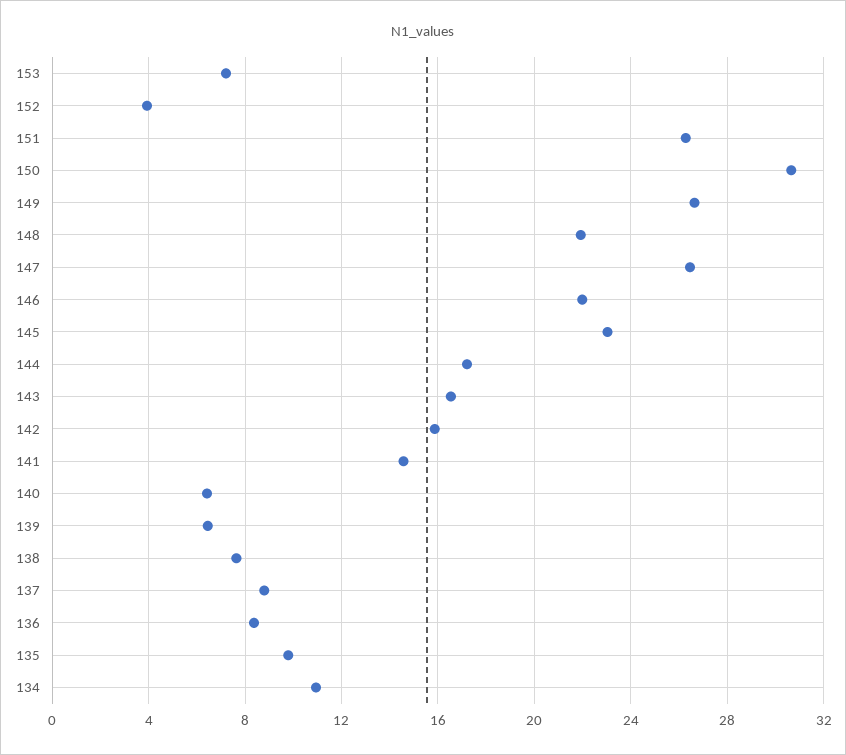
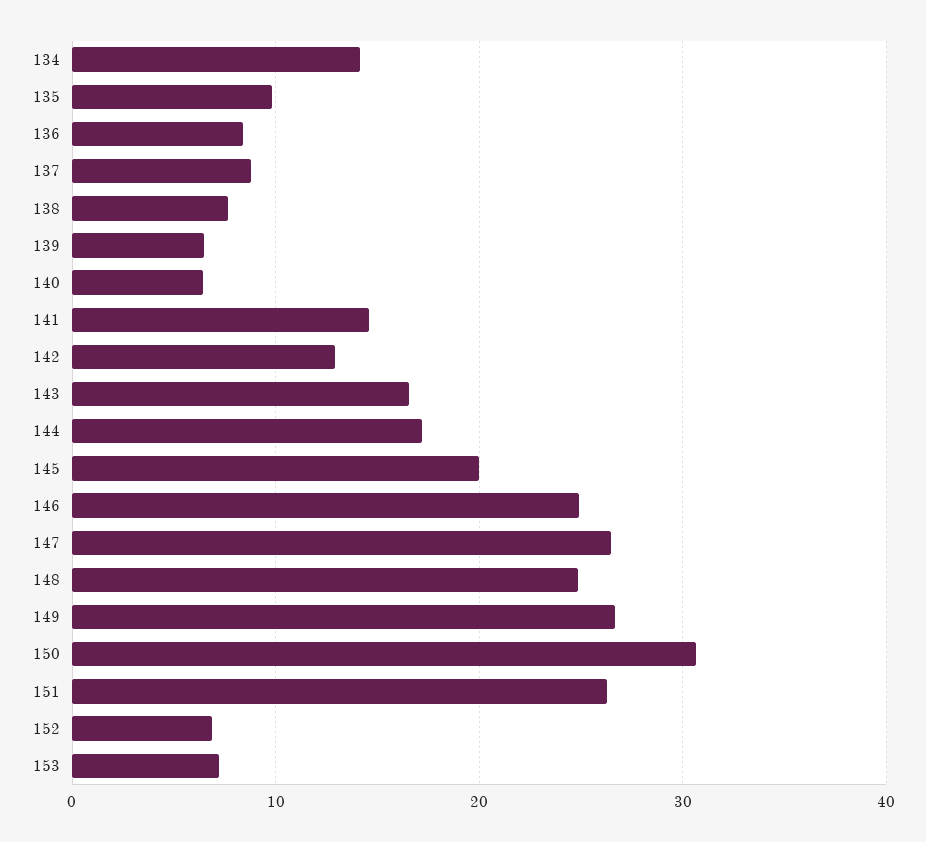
  {
    "153": 7,
-   "152": 4,
+   "152": 7,
    "151": 26.5,
    "150": 30.5,
    "149": 26.5,
-   "148": 22,
+   "148": 25,
    "147": 26.5,
-   "146": 22,
+   "146": 25,
-   "145": 23,
+   "145": 20,
    "144": 17,
    "143": 16.5,
-   "142": 16,
+   "142": 13,
    "141": 14.5,
    "140": 6.5,
    "139": 6.5,
    "138": 7.5,
    "137": 9,
    "136": 8.5,
    "135": 10,
-   "134": 11
+   "134": 14
  }

